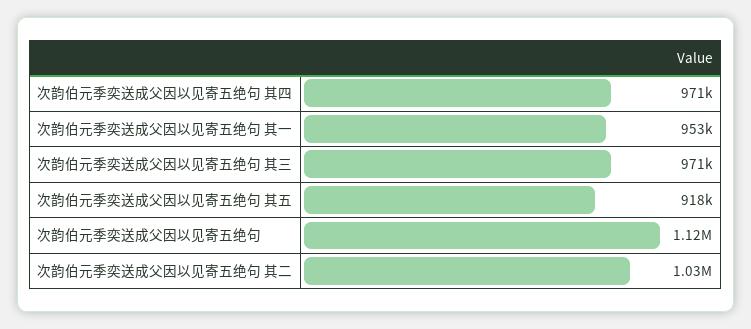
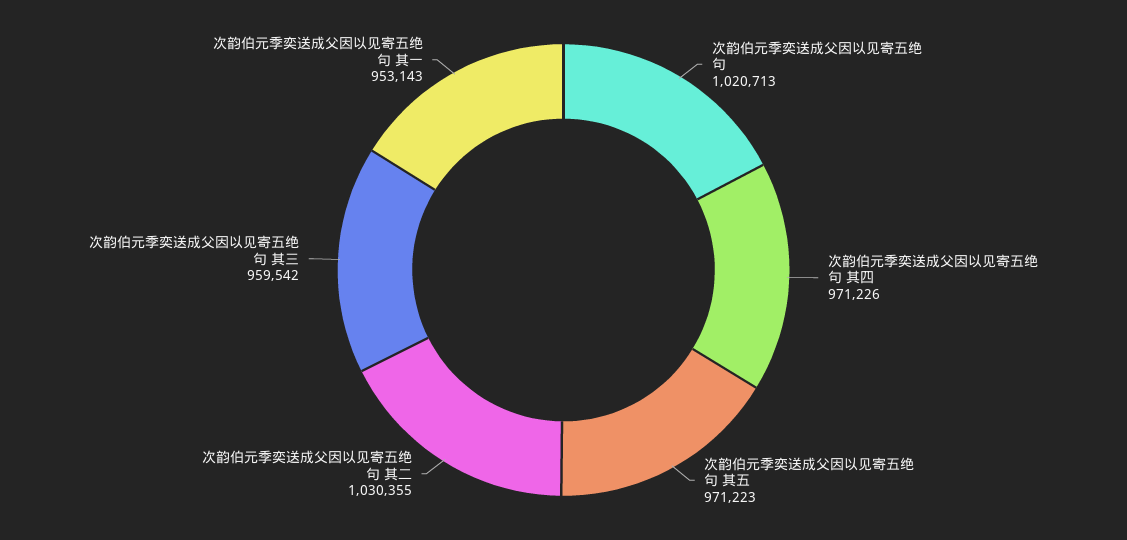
  {
    "次韵伯元季奕送成父因以见寄五绝句 其四": 971226,
    "次韵伯元季奕送成父因以见寄五绝句 其一": 953143,
-   "次韵伯元季奕送成父因以见寄五绝句 其三": 971000,
+   "次韵伯元季奕送成父因以见寄五绝句 其三": 959542,
-   "次韵伯元季奕送成父因以见寄五绝句 其五": 918000,
+   "次韵伯元季奕送成父因以见寄五绝句 其五": 971223,
-   "次韵伯元季奕送成父因以见寄五绝句": 1120000,
+   "次韵伯元季奕送成父因以见寄五绝句": 1020713,
    "次韵伯元季奕送成父因以见寄五绝句 其二": 1030355
  }

